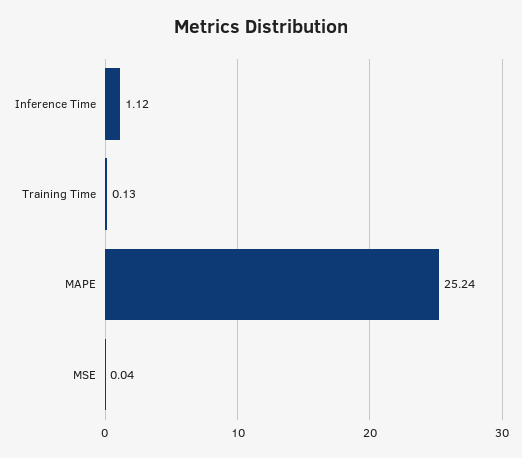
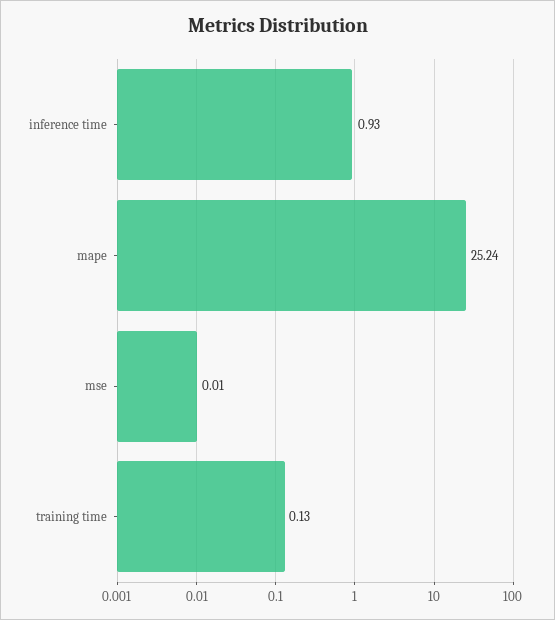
  {
-   "Inference Time": 1.12,
+   "Inference Time": 0.93,
    "Training Time": 0.13,
    "MAPE": 25.24,
-   "MSE": 0.04
+   "MSE": 0.01
  }

